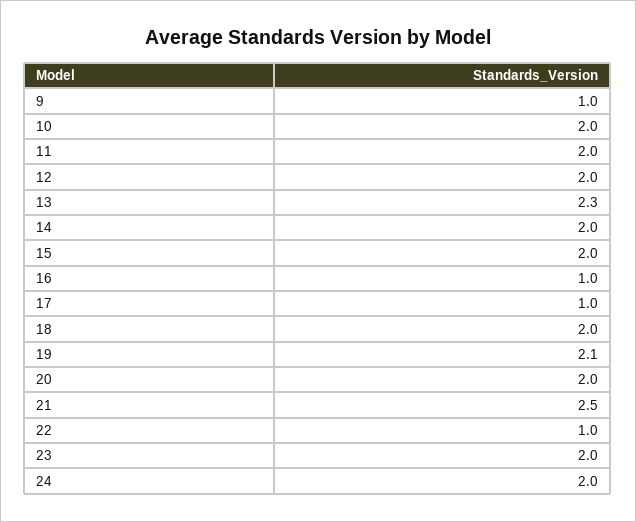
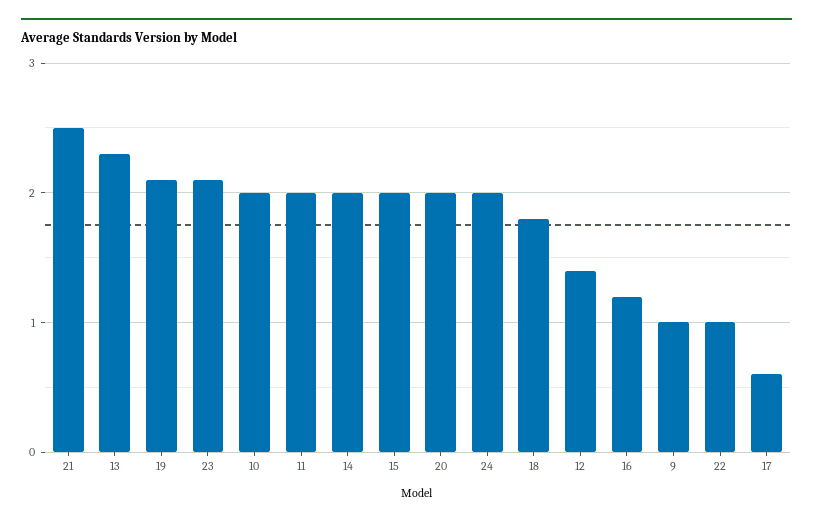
  {
    "9": 1,
    "10": 2,
    "11": 2,
-   "12": 2,
+   "12": 1.4,
    "13": 2.3,
    "14": 2,
    "15": 2,
-   "16": 1,
+   "16": 1.2,
-   "17": 1,
+   "17": 0.6,
-   "18": 2,
+   "18": 1.8,
    "19": 2.1,
    "20": 2,
    "21": 2.5,
    "22": 1,
-   "23": 2,
+   "23": 2.1,
    "24": 2
  }

